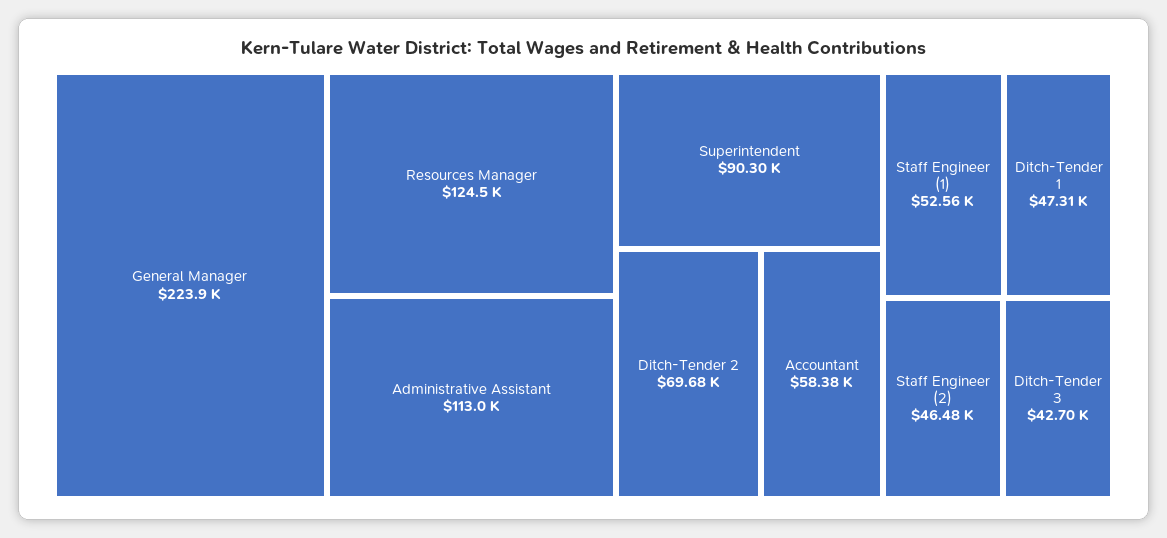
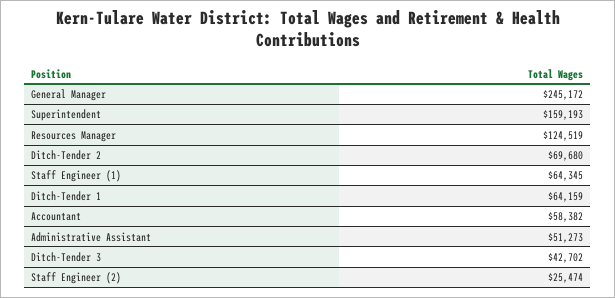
  {
-   "General Manager": 223900,
+   "General Manager": 245172,
    "Resources Manager": 124519,
-   "Administrative Assistant": 113000,
+   "Administrative Assistant": 51273,
-   "Superintendent": 90300,
+   "Superintendent": 159193,
    "Ditch-Tender 2": 69680,
    "Accountant": 58382,
-   "Staff Engineer (1)": 52560,
+   "Staff Engineer (1)": 64345,
-   "Ditch-Tender 1": 47310,
+   "Ditch-Tender 1": 64159,
-   "Staff Engineer (2)": 46480,
+   "Staff Engineer (2)": 25474,
    "Ditch-Tender 3": 42702
  }

